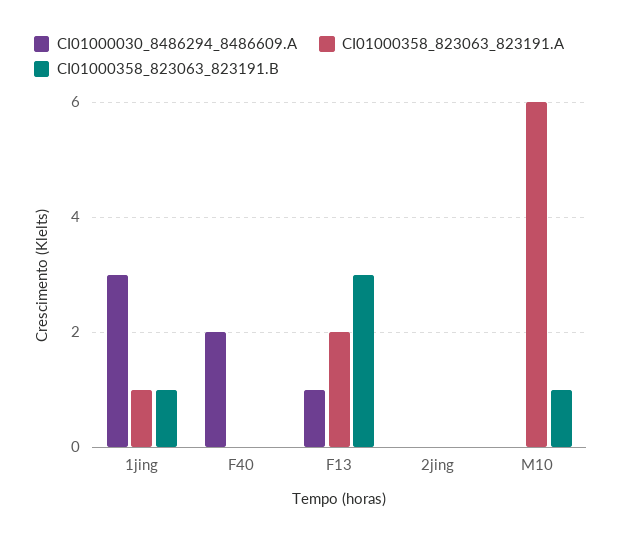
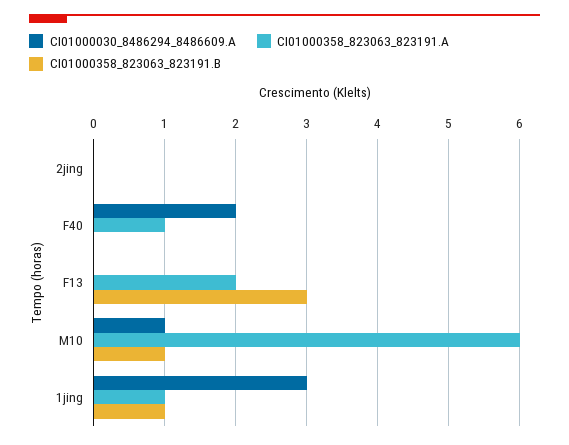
  {
    "CI01000030_8486294_8486609.A": {
      "1jing": 3,
      "F40": 2,
-     "F13": 1,
+     "F13": 0,
      "2jing": 0,
-     "M10": 0
+     "M10": 1
    },
    "CI01000358_823063_823191.A": {
      "1jing": 1,
-     "F40": 0,
+     "F40": 1,
      "F13": 2,
      "2jing": 0,
      "M10": 6
    },
    "CI01000358_823063_823191.B": {
      "1jing": 1,
      "F40": 0,
      "F13": 3,
      "2jing": 0,
      "M10": 1
    }
  }

